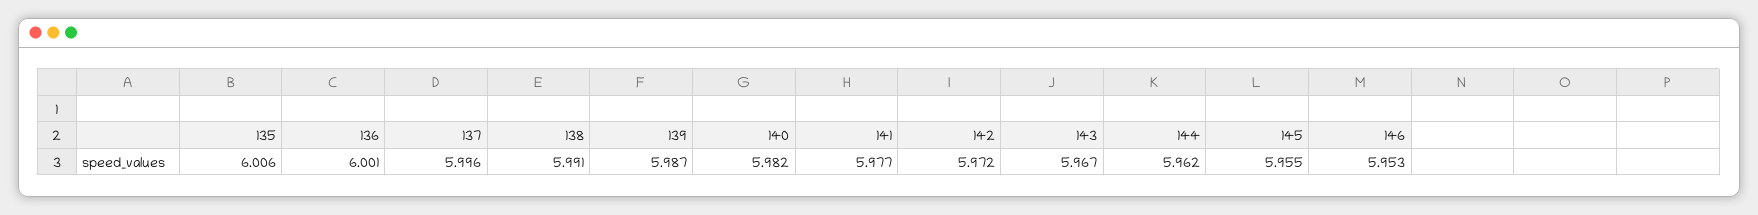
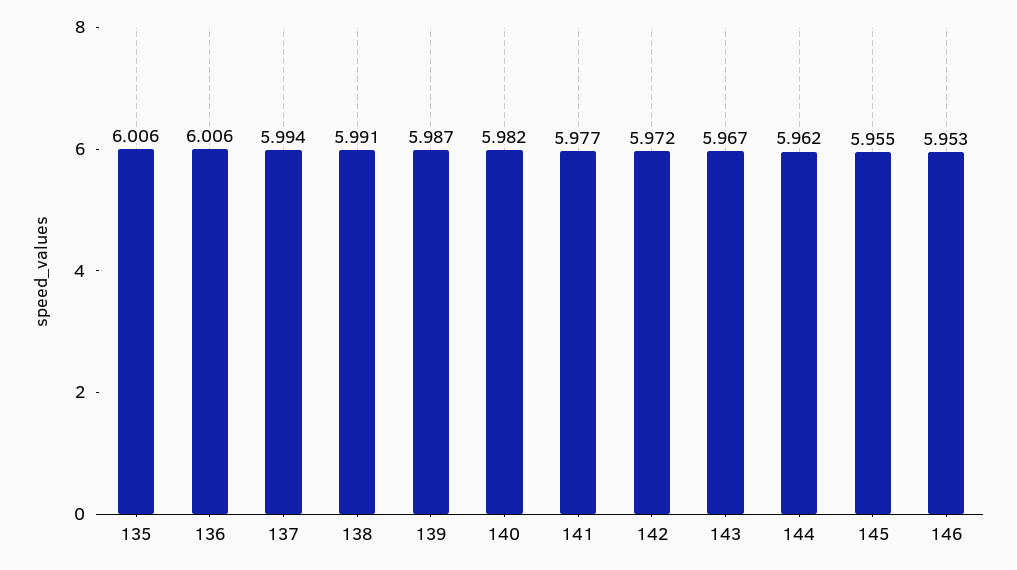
  {
    "135": 6.006,
-   "136": 6.001,
+   "136": 6.006,
-   "137": 5.996,
+   "137": 5.994,
    "138": 5.991,
    "139": 5.987,
    "140": 5.982,
    "141": 5.977,
    "142": 5.972,
    "143": 5.967,
    "144": 5.962,
    "145": 5.955,
    "146": 5.953
  }

